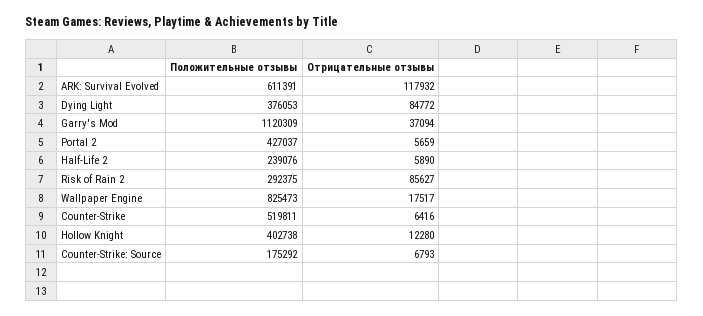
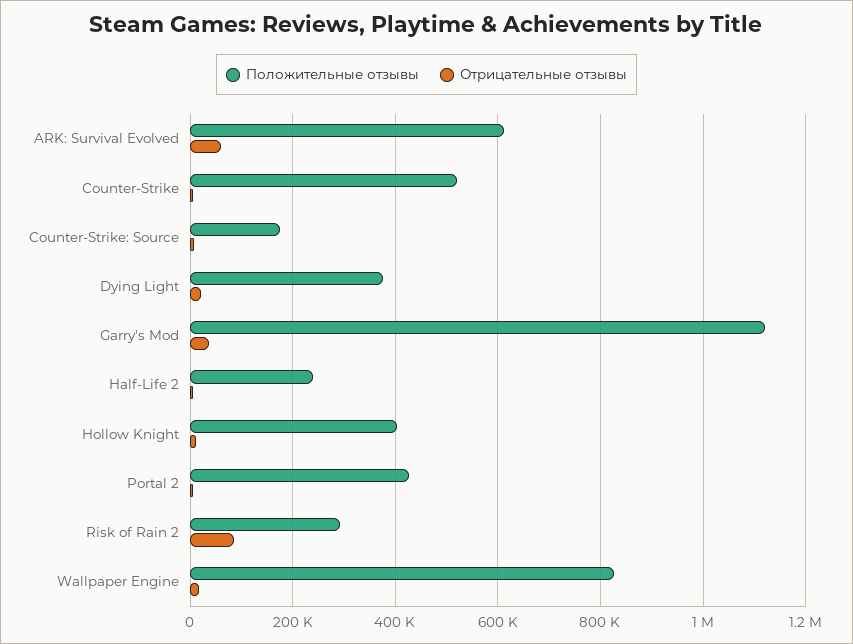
  {
    "Положительные отзывы": {
      "ARK: Survival Evolved": 611391,
      "Dying Light": 376053,
      "Garry's Mod": 1120309,
      "Portal 2": 427037,
      "Half-Life 2": 239076,
      "Risk of Rain 2": 292375,
      "Wallpaper Engine": 825473,
      "Counter-Strike": 519811,
      "Hollow Knight": 402738,
      "Counter-Strike: Source": 175292
    },
    "Отрицательные отзывы": {
-     "ARK: Survival Evolved": 117932,
+     "ARK: Survival Evolved": 60000,
-     "Dying Light": 84772,
+     "Dying Light": 20000,
      "Garry's Mod": 37094,
      "Portal 2": 5659,
      "Half-Life 2": 5890,
      "Risk of Rain 2": 85627,
      "Wallpaper Engine": 17517,
      "Counter-Strike": 6416,
      "Hollow Knight": 12280,
      "Counter-Strike: Source": 6793
    }
  }

